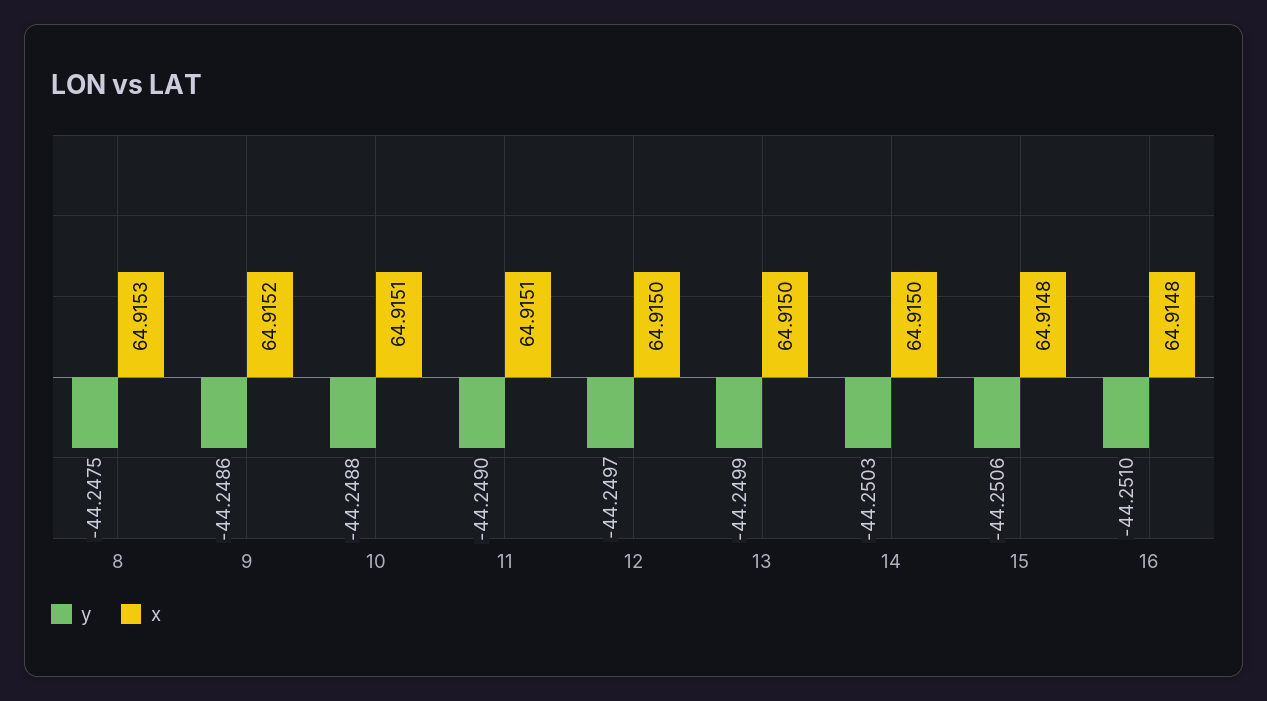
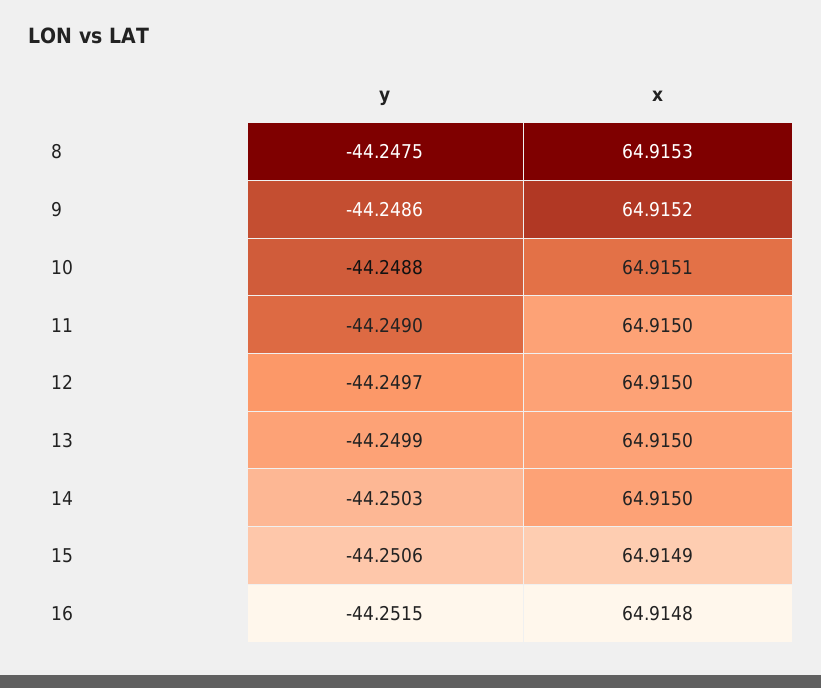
  {
    "y": {
      "8": -44.2475,
      "9": -44.2486,
      "10": -44.2488,
      "11": -44.249,
      "12": -44.2497,
      "13": -44.2499,
      "14": -44.2503,
      "15": -44.2506,
-     "16": -44.251
+     "16": -44.2515
    },
    "x": {
      "8": 64.9153,
      "9": 64.9152,
      "10": 64.9151,
-     "11": 64.9151,
+     "11": 64.915,
      "12": 64.915,
      "13": 64.915,
      "14": 64.915,
-     "15": 64.9148,
+     "15": 64.9149,
      "16": 64.9148
    }
  }

